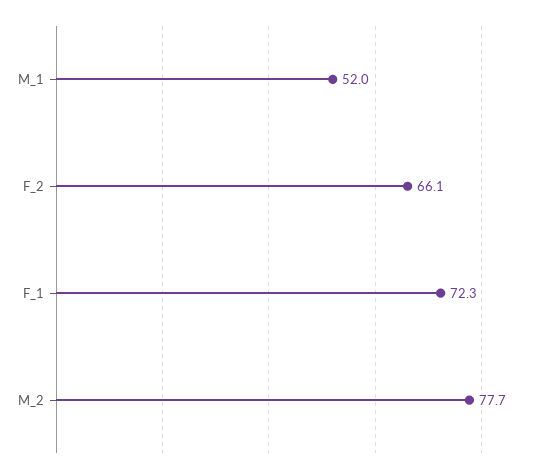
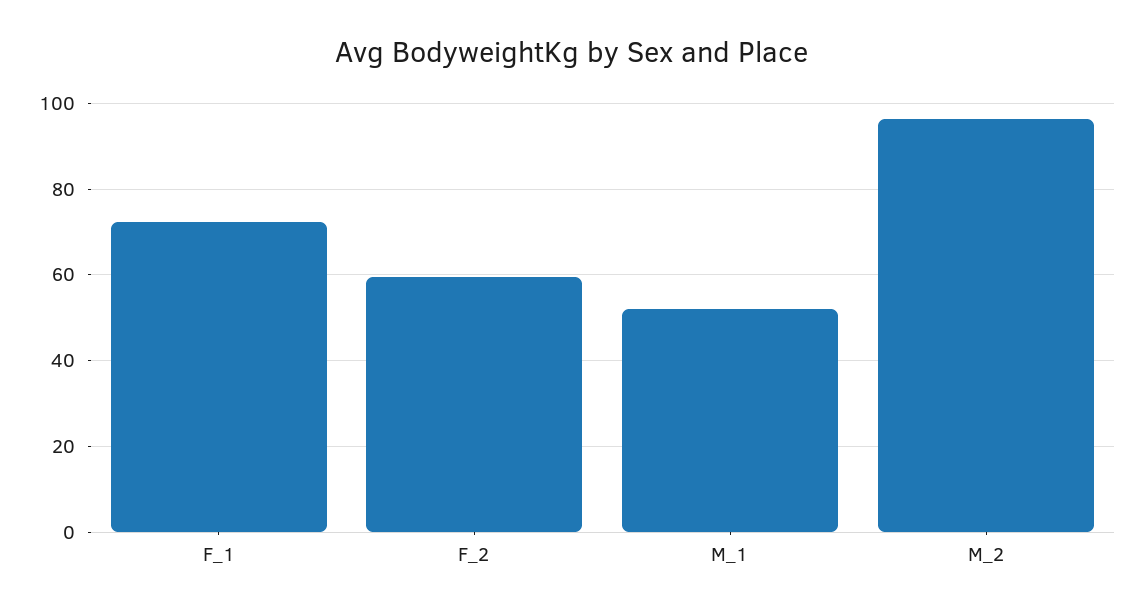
  {
    "M_1": 52,
-   "F_2": 66.1,
+   "F_2": 60,
    "F_1": 72.3,
-   "M_2": 77.7
+   "M_2": 96
  }

